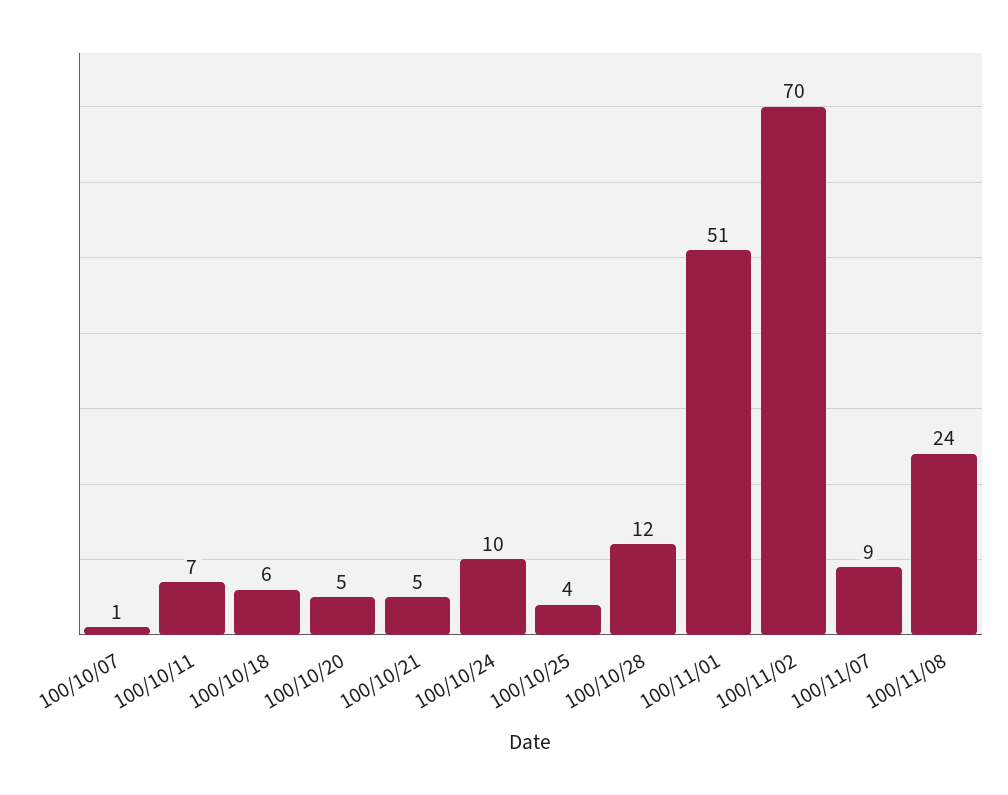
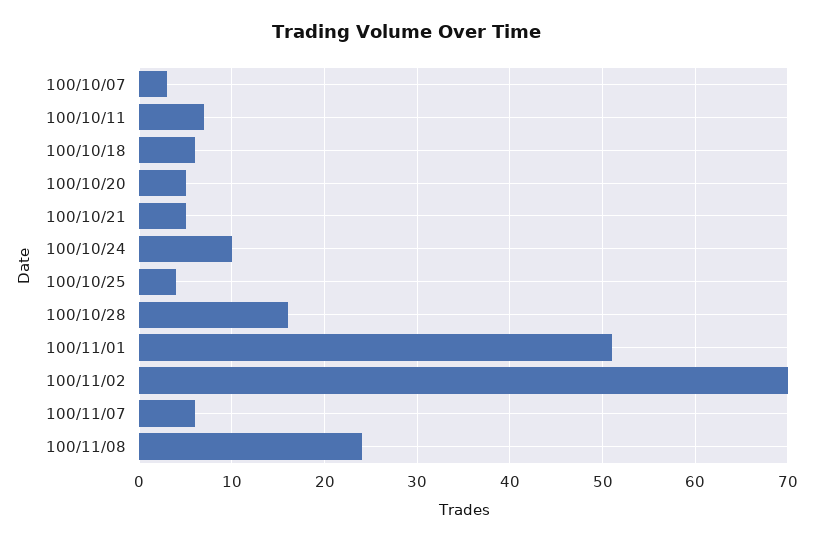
  {
-   "100/10/07": 1,
+   "100/10/07": 3,
    "100/10/11": 7,
    "100/10/18": 6,
    "100/10/20": 5,
    "100/10/21": 5,
    "100/10/24": 10,
    "100/10/25": 4,
-   "100/10/28": 12,
+   "100/10/28": 16,
    "100/11/01": 51,
    "100/11/02": 70,
-   "100/11/07": 9,
+   "100/11/07": 6,
    "100/11/08": 24
  }

